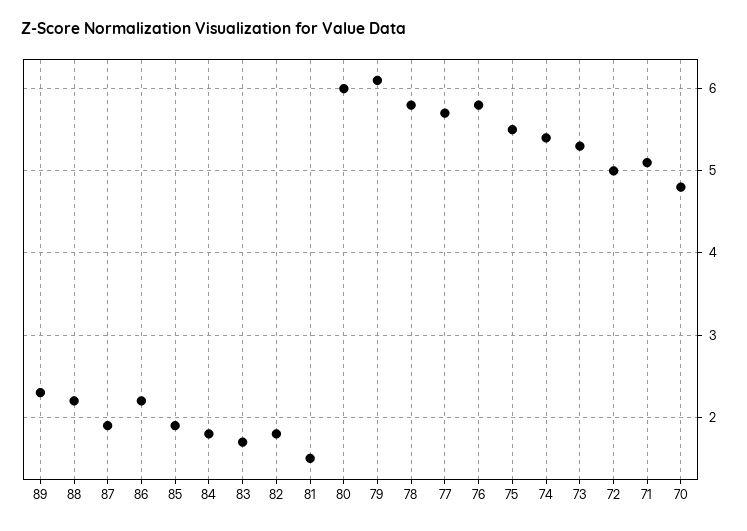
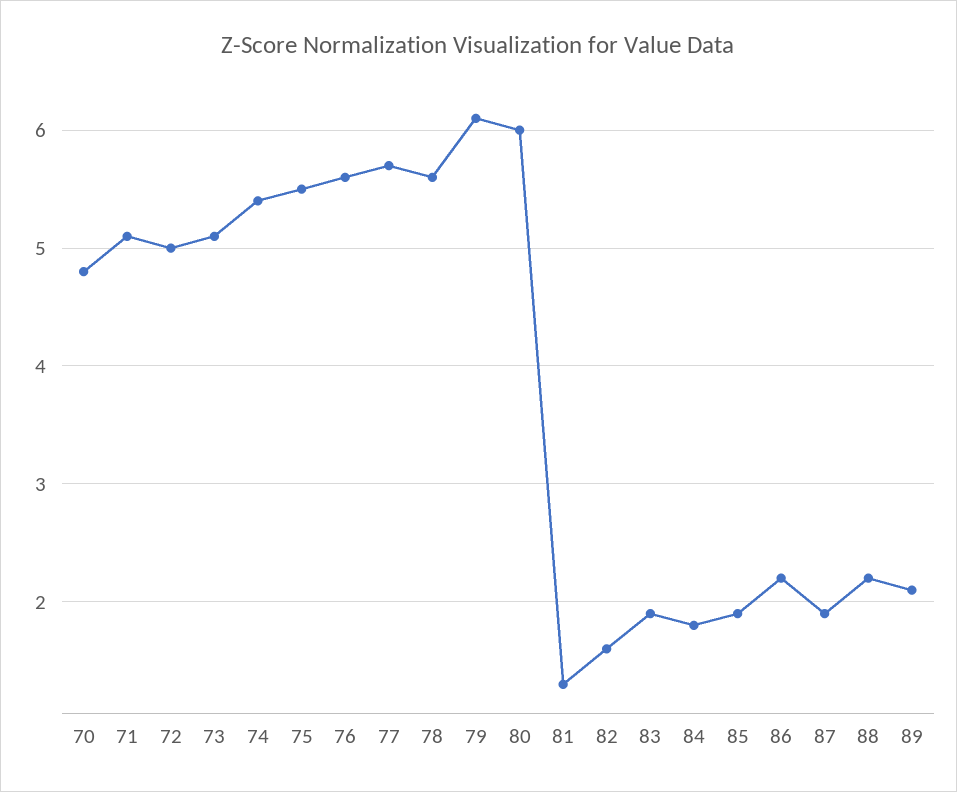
  {
-   "89": 2.3,
+   "89": 2.1,
    "88": 2.2,
    "87": 1.9,
    "86": 2.2,
    "85": 1.9,
    "84": 1.8,
-   "83": 1.7,
+   "83": 1.9,
-   "82": 1.8,
+   "82": 1.6,
-   "81": 1.5,
+   "81": 1.3,
    "80": 6,
    "79": 6.1,
-   "78": 5.8,
+   "78": 5.6,
    "77": 5.7,
-   "76": 5.8,
+   "76": 5.6,
    "75": 5.5,
    "74": 5.4,
-   "73": 5.3,
+   "73": 5.1,
    "72": 5,
    "71": 5.1,
    "70": 4.8
  }

